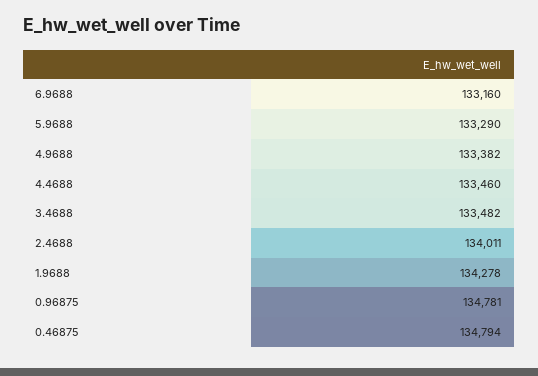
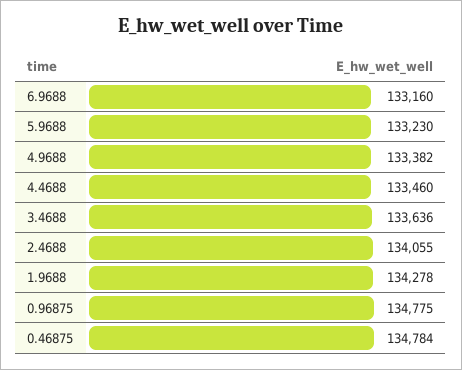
  {
    "6.9688": 133160,
-   "5.9688": 133290,
+   "5.9688": 133230,
    "4.9688": 133382,
    "4.4688": 133460,
-   "3.4688": 133482,
+   "3.4688": 133636,
-   "2.4688": 134011,
+   "2.4688": 134055,
    "1.9688": 134278,
-   "0.96875": 134781,
+   "0.96875": 134775,
-   "0.46875": 134794
+   "0.46875": 134784
  }

